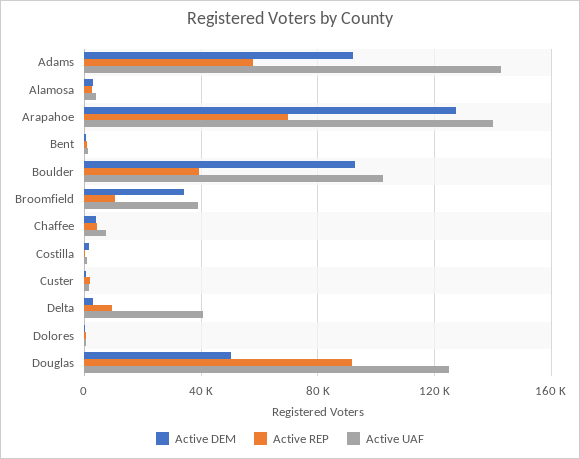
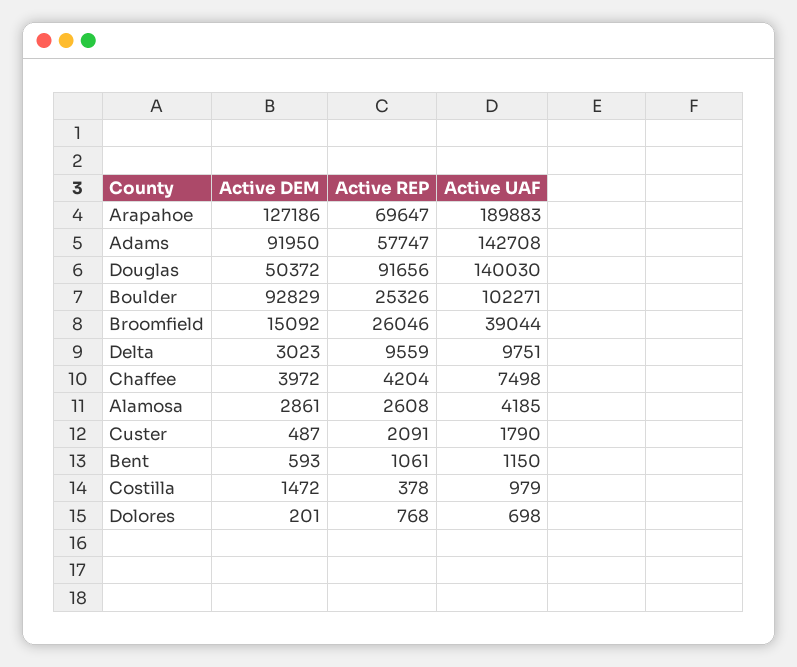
  {
    "Active DEM": {
      "Adams": 91950,
      "Alamosa": 2861,
      "Arapahoe": 127186,
      "Bent": 593,
      "Boulder": 92829,
-     "Broomfield": 35000,
+     "Broomfield": 15092,
      "Chaffee": 3972,
      "Costilla": 1472,
      "Custer": 487,
      "Delta": 3023,
      "Dolores": 201,
      "Douglas": 50372
    },
    "Active REP": {
      "Adams": 57747,
      "Alamosa": 2608,
      "Arapahoe": 69647,
      "Bent": 1061,
-     "Boulder": 40000,
+     "Boulder": 25326,
-     "Broomfield": 10000,
+     "Broomfield": 26046,
      "Chaffee": 4204,
      "Costilla": 378,
      "Custer": 2091,
      "Delta": 9559,
      "Dolores": 768,
      "Douglas": 91656
    },
    "Active UAF": {
      "Adams": 142708,
      "Alamosa": 4185,
-     "Arapahoe": 140000,
+     "Arapahoe": 189883,
      "Bent": 1150,
      "Boulder": 102271,
      "Broomfield": 39044,
      "Chaffee": 7498,
      "Costilla": 979,
      "Custer": 1790,
-     "Delta": 40000,
+     "Delta": 9751,
      "Dolores": 698,
-     "Douglas": 125000
+     "Douglas": 140030
    }
  }

